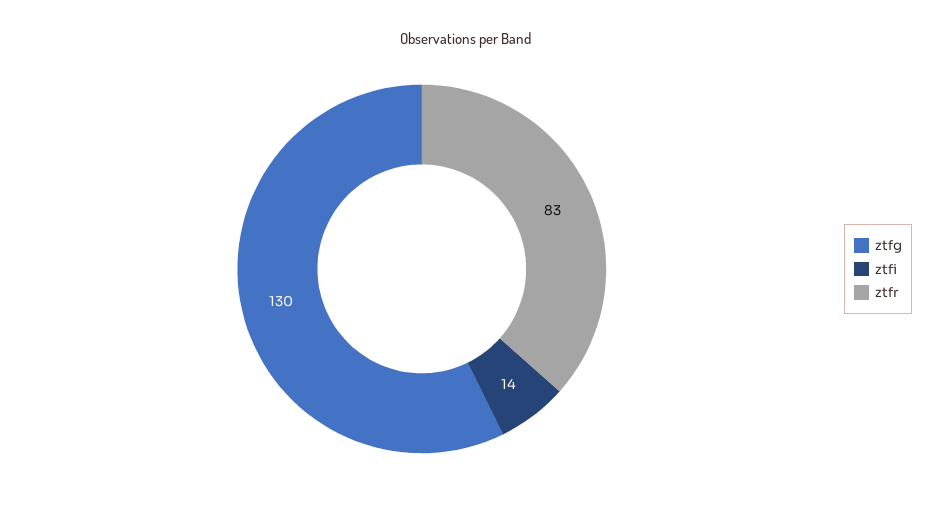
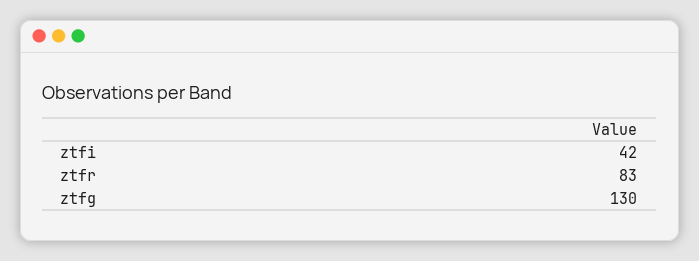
  {
    "ztfg": 130,
-   "ztfi": 14,
+   "ztfi": 42,
    "ztfr": 83
  }

